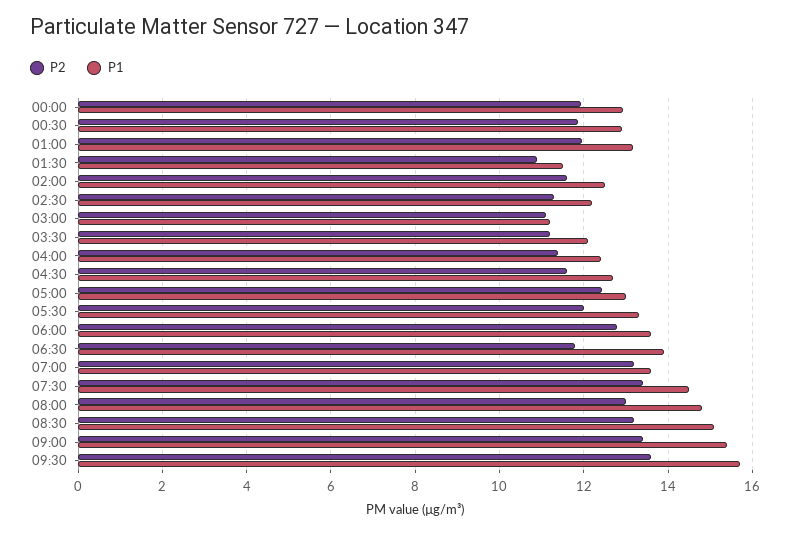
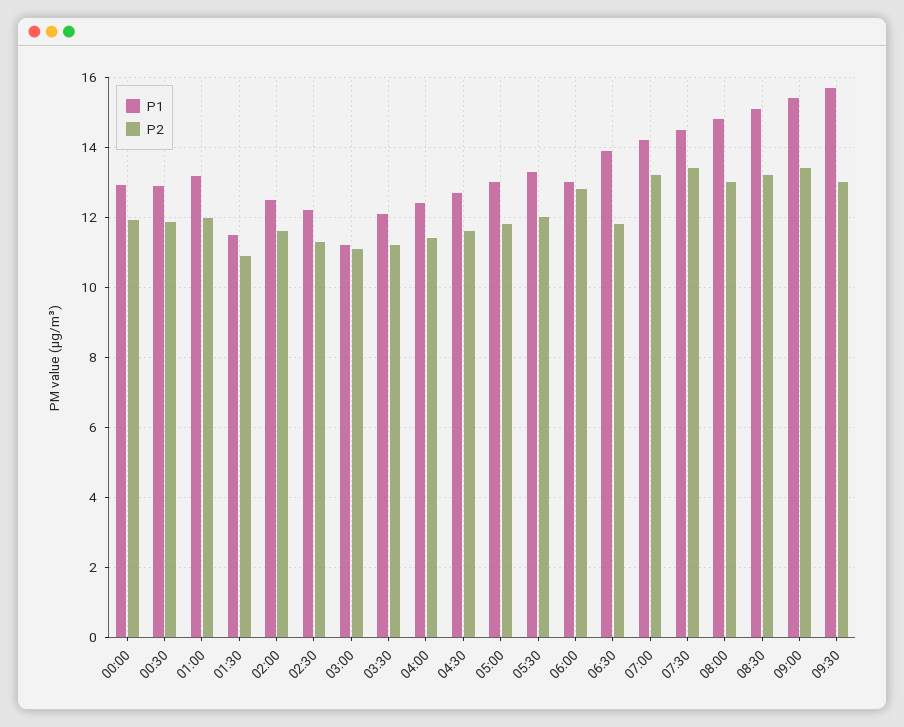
  {
    "P2": {
      "00:00": 12,
      "00:30": 11.8,
      "01:00": 12,
      "01:30": 11,
      "02:00": 11.6,
      "02:30": 11.4,
      "03:00": 11.2,
      "03:30": 11.2,
      "04:00": 11.4,
      "04:30": 11.6,
-     "05:00": 12.4,
+     "05:00": 11.8,
      "05:30": 12,
      "06:00": 12.8,
      "06:30": 11.8,
      "07:00": 13.2,
      "07:30": 13.4,
      "08:00": 13,
      "08:30": 13.2,
      "09:00": 13.4,
-     "09:30": 13.6
+     "09:30": 13
    },
    "P1": {
      "00:00": 13,
      "00:30": 13,
      "01:00": 13.2,
      "01:30": 11.6,
      "02:00": 12.6,
      "02:30": 12.2,
      "03:00": 11.2,
      "03:30": 12.2,
      "04:00": 12.4,
      "04:30": 12.8,
      "05:00": 13,
      "05:30": 13.4,
-     "06:00": 13.6,
+     "06:00": 13,
      "06:30": 14,
-     "07:00": 13.6,
+     "07:00": 14.2,
      "07:30": 14.6,
      "08:00": 14.8,
      "08:30": 15.2,
      "09:00": 15.4,
      "09:30": 15.8
    }
  }

